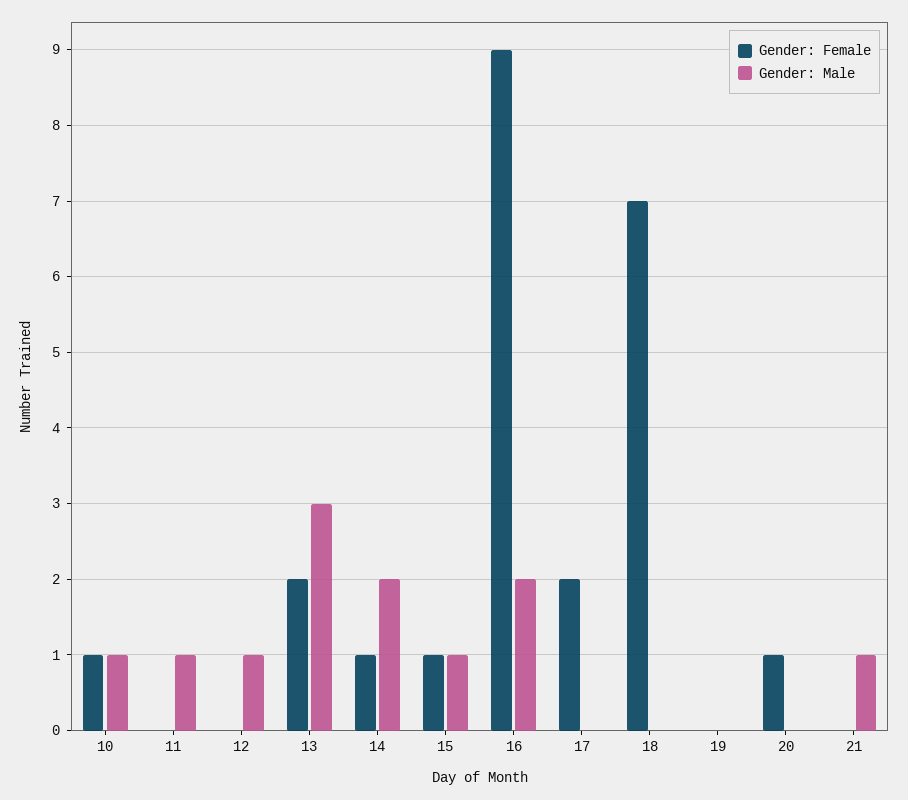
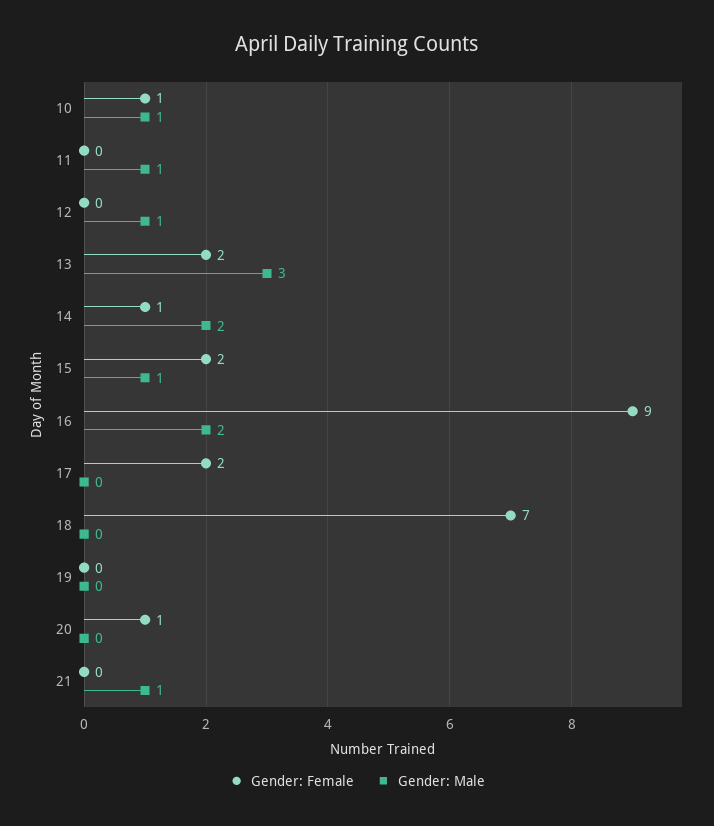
  {
    "Gender: Female": {
      "10": 1,
      "11": 0,
      "12": 0,
      "13": 2,
      "14": 1,
-     "15": 1,
+     "15": 2,
      "16": 9,
      "17": 2,
      "18": 7,
      "19": 0,
      "20": 1,
      "21": 0
    },
    "Gender: Male": {
      "10": 1,
      "11": 1,
      "12": 1,
      "13": 3,
      "14": 2,
      "15": 1,
      "16": 2,
      "17": 0,
      "18": 0,
      "19": 0,
      "20": 0,
      "21": 1
    }
  }

